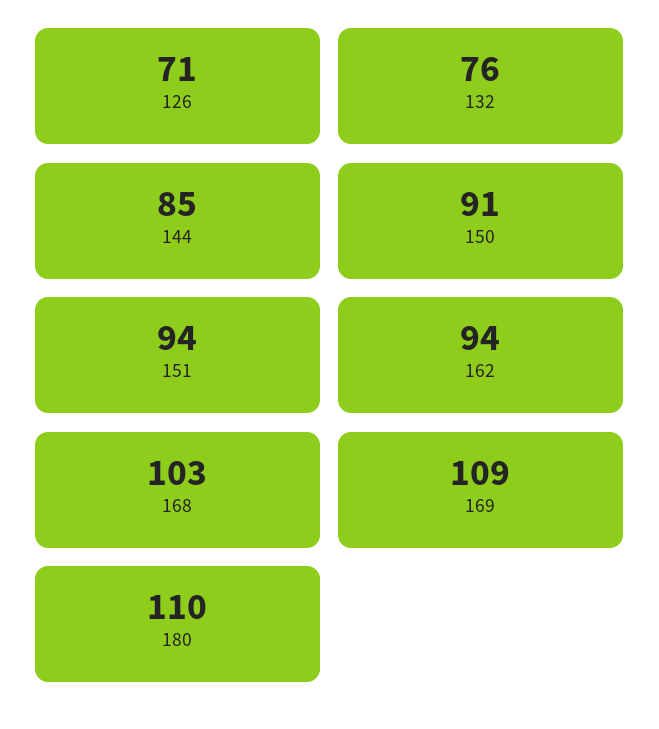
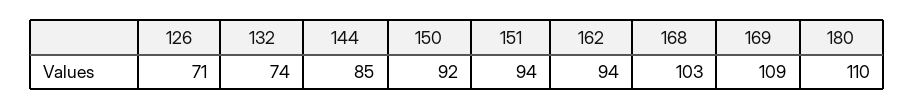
  {
    "126": 71,
-   "132": 76,
+   "132": 74,
    "144": 85,
-   "150": 91,
+   "150": 92,
    "151": 94,
    "162": 94,
    "168": 103,
    "169": 109,
    "180": 110
  }

